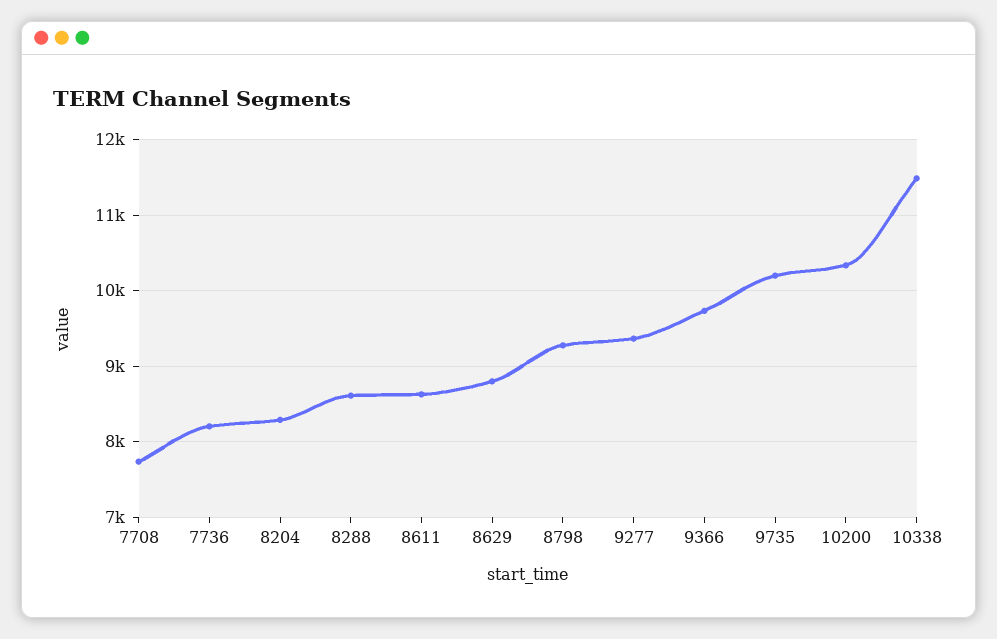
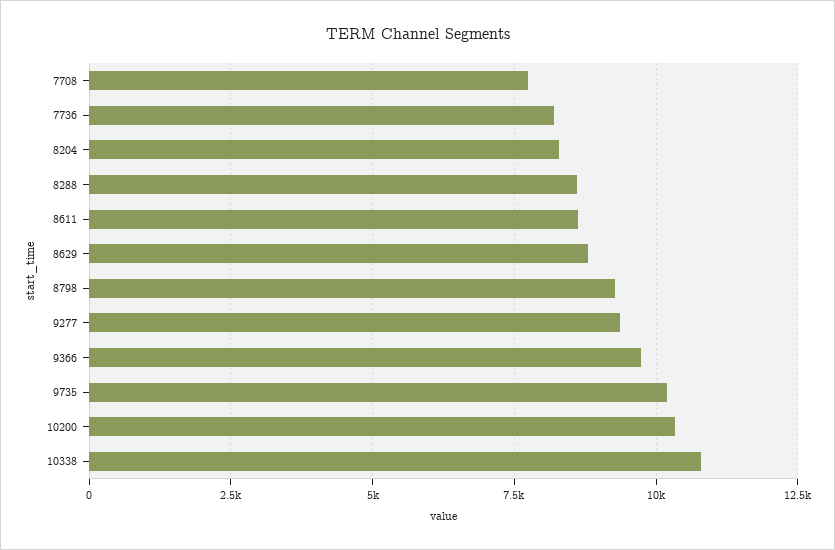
  {
    "7708": 7700,
    "7736": 8200,
    "8204": 8300,
    "8288": 8600,
    "8611": 8600,
    "8629": 8800,
    "8798": 9300,
    "9277": 9400,
    "9366": 9700,
    "9735": 10200,
    "10200": 10300,
-   "10338": 11500
+   "10338": 10750
  }

